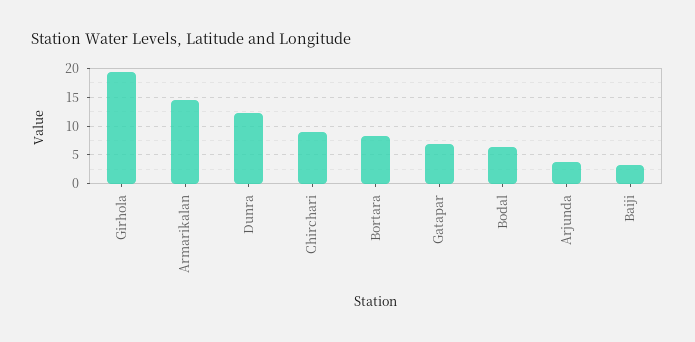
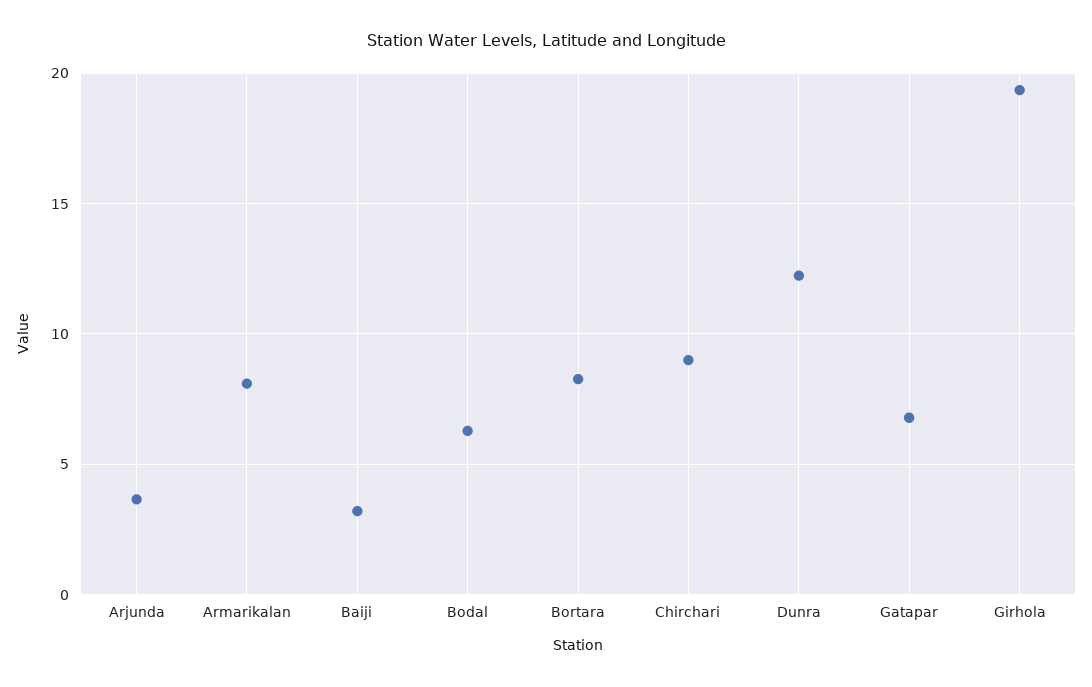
  {
    "Girhola": 19.5,
-   "Armarikalan": 15,
+   "Armarikalan": 8,
    "Dunra": 12,
    "Chirchari": 9,
    "Bortara": 8.5,
    "Gatapar": 7,
    "Bodal": 6.5,
    "Arjunda": 3.5,
    "Baiji": 3
  }

